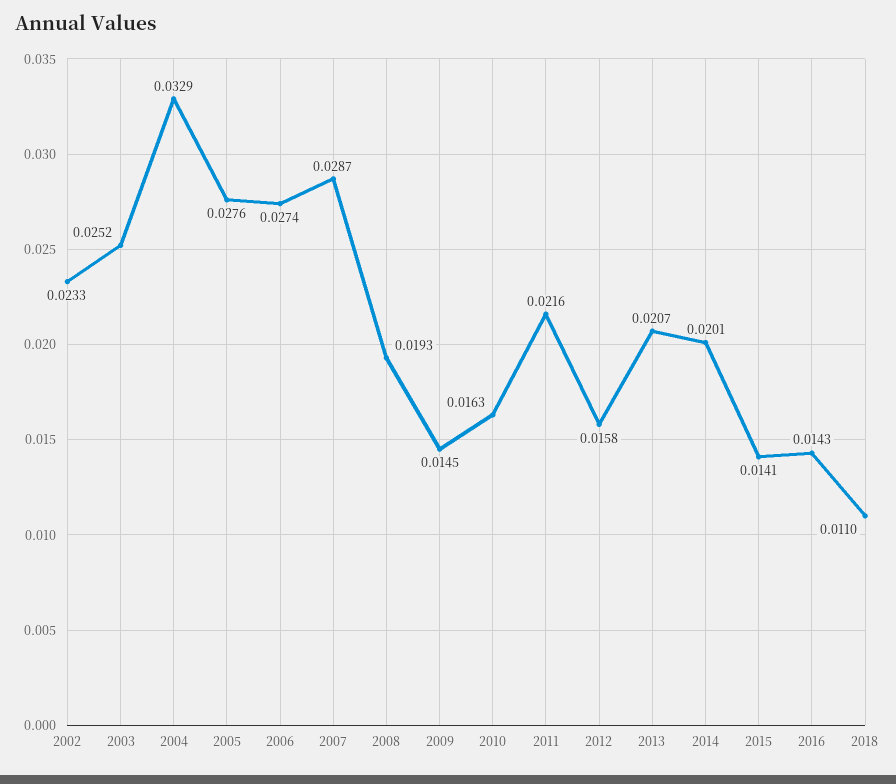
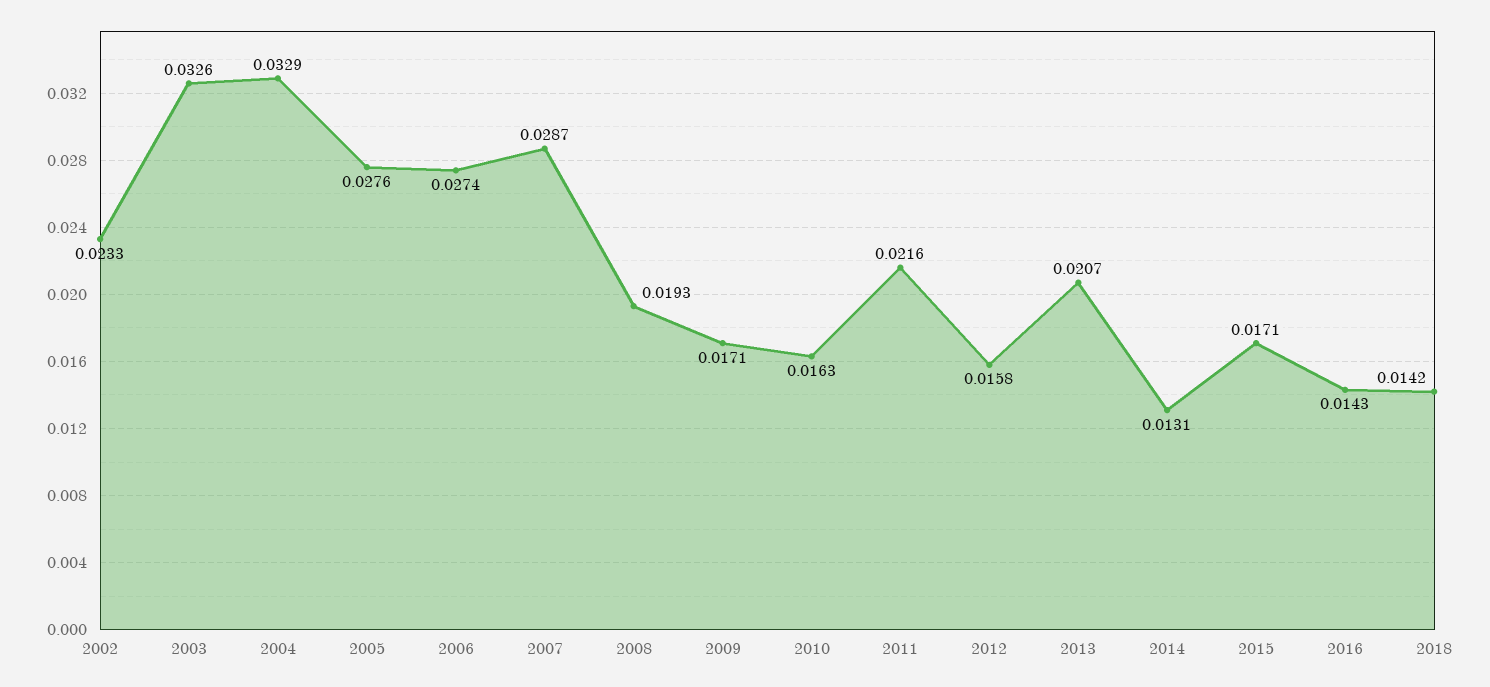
  {
    "2002": 0.0233,
-   "2003": 0.0252,
+   "2003": 0.0326,
    "2004": 0.0329,
    "2005": 0.0276,
    "2006": 0.0274,
    "2007": 0.0287,
    "2008": 0.0193,
-   "2009": 0.0145,
+   "2009": 0.0171,
    "2010": 0.0163,
    "2011": 0.0216,
    "2012": 0.0158,
    "2013": 0.0207,
-   "2014": 0.0201,
+   "2014": 0.0131,
-   "2015": 0.0141,
+   "2015": 0.0171,
    "2016": 0.0143,
-   "2018": 0.011
+   "2018": 0.0142
  }

